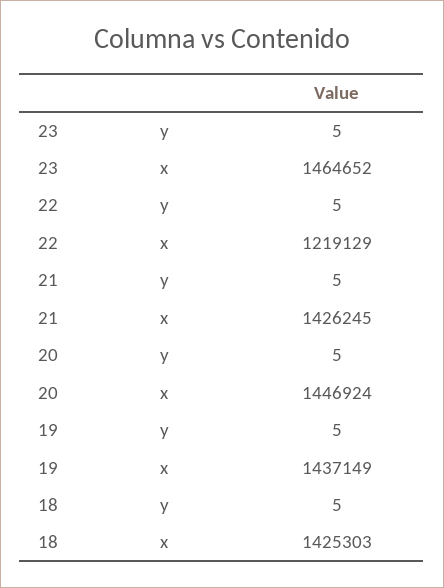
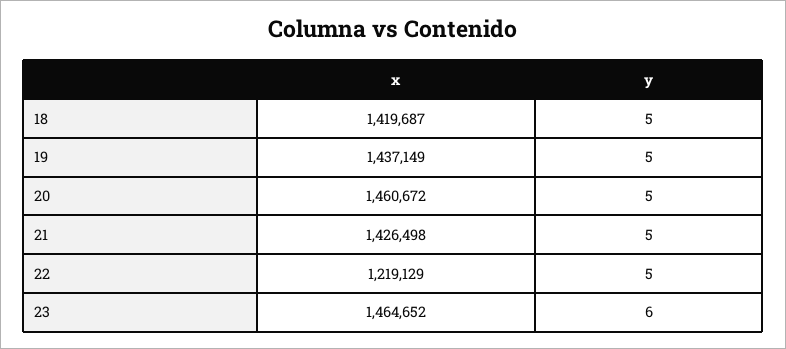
  {
    "23": {
-     "y": 5,
+     "y": 6,
      "x": 1464652
    },
    "22": {
      "y": 5,
      "x": 1219129
    },
    "21": {
      "y": 5,
-     "x": 1426245
+     "x": 1426498
    },
    "20": {
      "y": 5,
-     "x": 1446924
+     "x": 1460672
    },
    "19": {
      "y": 5,
      "x": 1437149
    },
    "18": {
      "y": 5,
-     "x": 1425303
+     "x": 1419687
    }
  }

